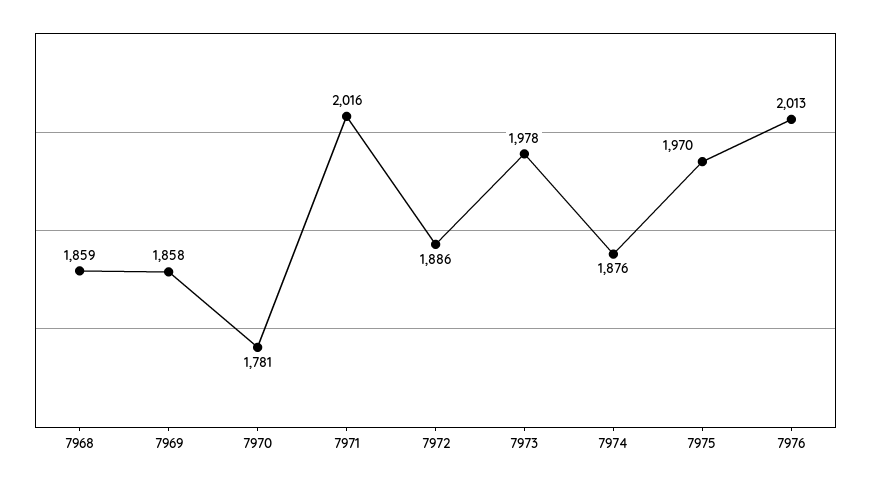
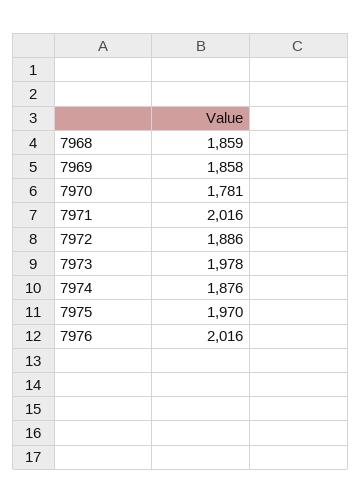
  {
    "7968": 1859,
    "7969": 1858,
    "7970": 1781,
    "7971": 2016,
    "7972": 1886,
    "7973": 1978,
    "7974": 1876,
    "7975": 1970,
-   "7976": 2013
+   "7976": 2016
  }

